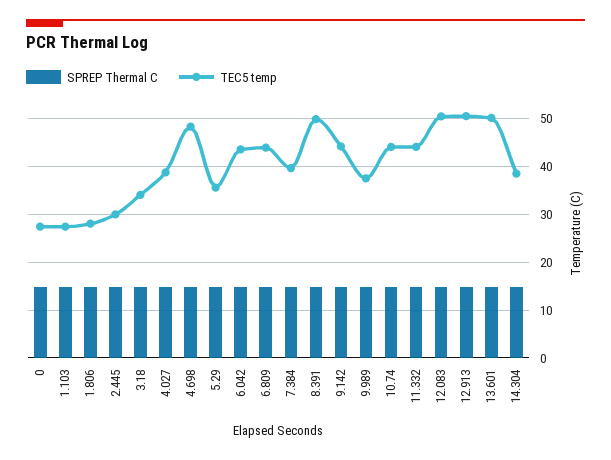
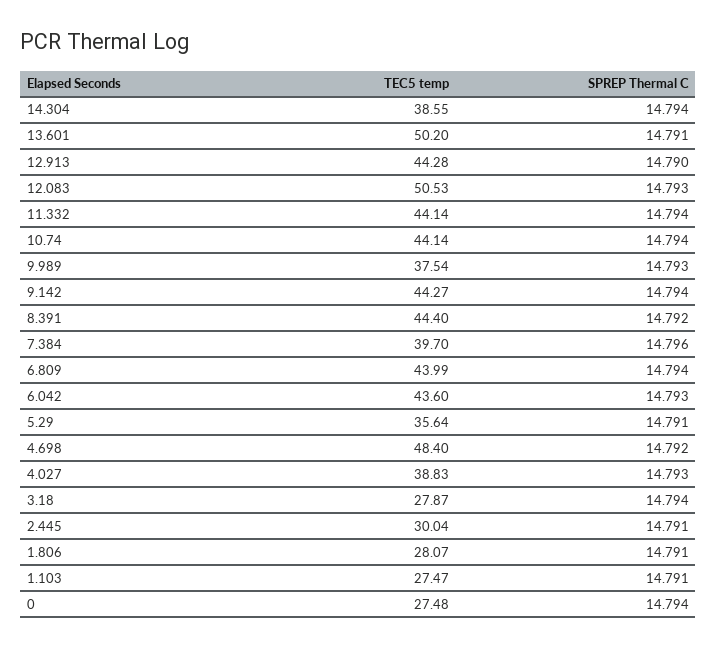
  {
    "SPREP Thermal C": {
      "0": 14.794,
      "1.103": 14.791,
      "1.806": 14.791,
      "2.445": 14.791,
      "3.18": 14.794,
      "4.027": 14.793,
      "4.698": 14.792,
      "5.29": 14.791,
      "6.042": 14.793,
      "6.809": 14.794,
      "7.384": 14.796,
      "8.391": 14.792,
      "9.142": 14.794,
      "9.989": 14.793,
      "10.74": 14.794,
      "11.332": 14.794,
      "12.083": 14.793,
      "12.913": 14.79,
      "13.601": 14.791,
      "14.304": 14.794
    },
    "TEC5 temp": {
      "0": 27.48,
      "1.103": 27.47,
      "1.806": 28.07,
      "2.445": 30.04,
-     "3.18": 34,
+     "3.18": 27.87,
      "4.027": 38.83,
      "4.698": 48.4,
      "5.29": 35.64,
      "6.042": 43.6,
      "6.809": 43.99,
      "7.384": 39.7,
-     "8.391": 50,
+     "8.391": 44.4,
      "9.142": 44.27,
      "9.989": 37.54,
      "10.74": 44.14,
      "11.332": 44.14,
      "12.083": 50.53,
-     "12.913": 50,
+     "12.913": 44.28,
      "13.601": 50.2,
      "14.304": 38.55
    }
  }

